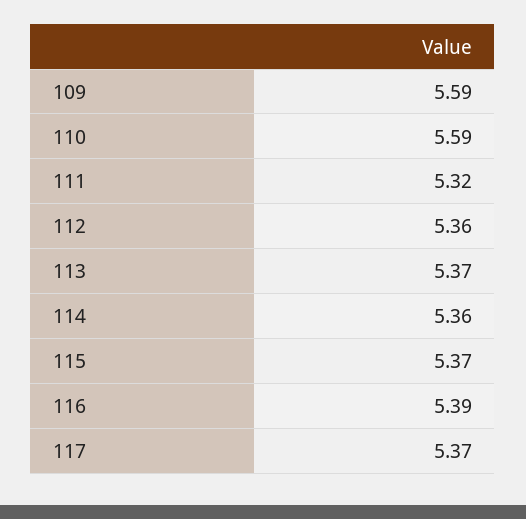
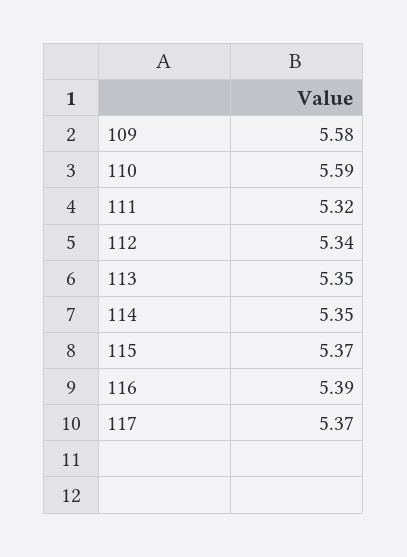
  {
-   "109": 5.59,
+   "109": 5.58,
    "110": 5.59,
    "111": 5.32,
-   "112": 5.36,
+   "112": 5.34,
-   "113": 5.37,
+   "113": 5.35,
-   "114": 5.36,
+   "114": 5.35,
    "115": 5.37,
    "116": 5.39,
    "117": 5.37
  }

